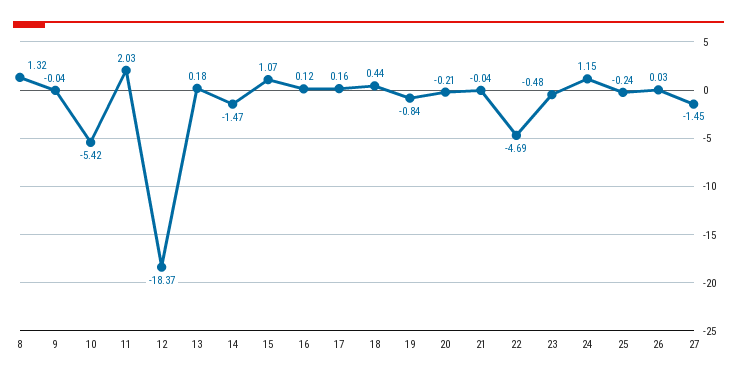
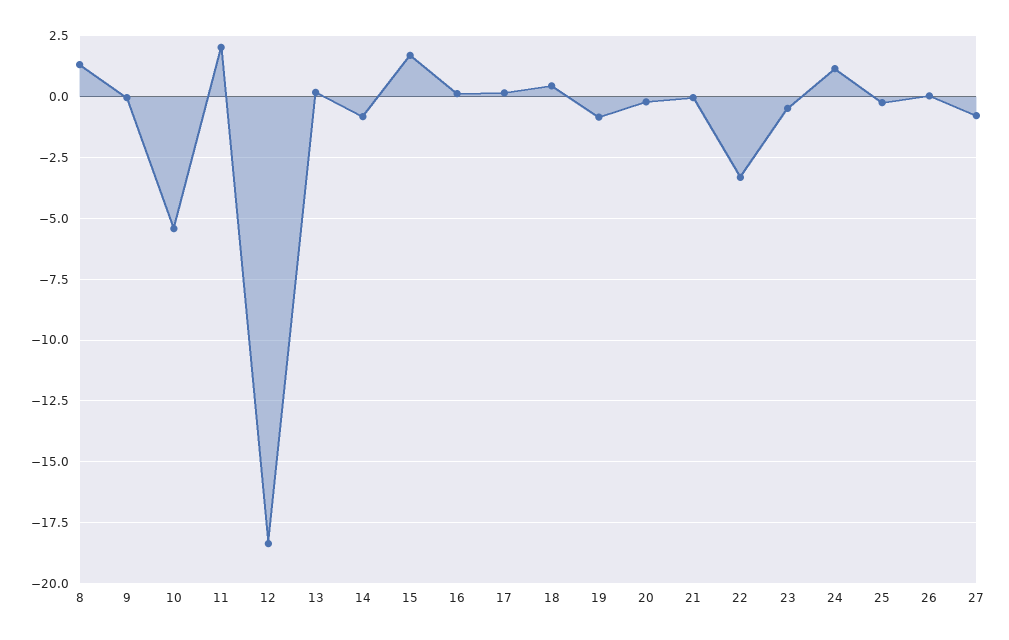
  {
    "8": 1.32,
    "9": -0.04,
    "10": -5.42,
    "11": 2.03,
    "12": -18.37,
    "13": 0.18,
-   "14": -1.47,
+   "14": -0.75,
-   "15": 1.07,
+   "15": 1.75,
    "16": 0.12,
    "17": 0.16,
    "18": 0.44,
    "19": -0.84,
    "20": -0.21,
    "21": -0.04,
-   "22": -4.69,
+   "22": -3.25,
    "23": -0.48,
    "24": 1.15,
    "25": -0.24,
    "26": 0.03,
-   "27": -1.45
+   "27": -0.75
  }

